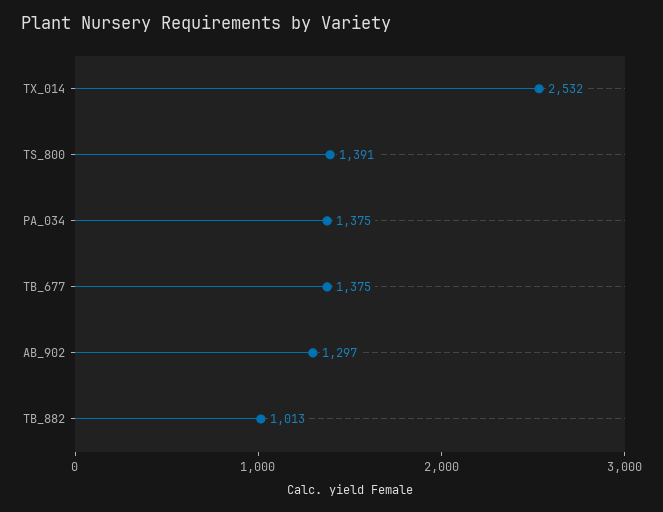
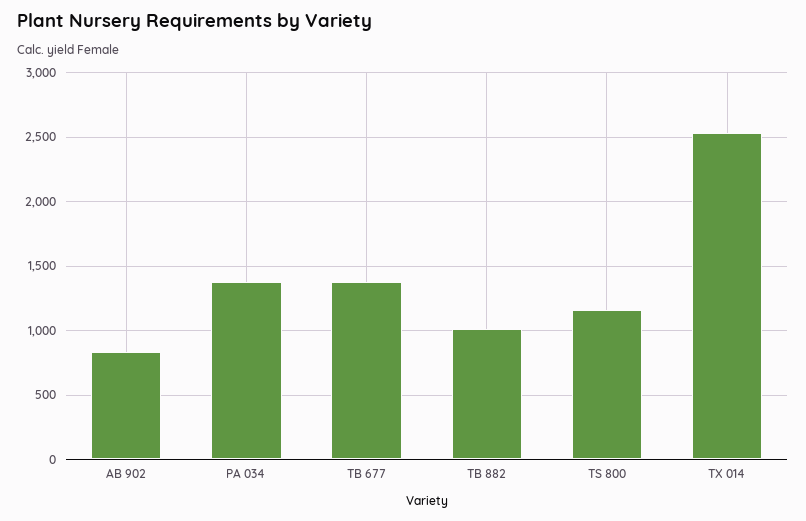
  {
    "TX_014": 2532,
-   "TS_800": 1391,
+   "TS_800": 1150,
    "PA_034": 1375,
    "TB_677": 1375,
-   "AB_902": 1297,
+   "AB_902": 850,
    "TB_882": 1013
  }

